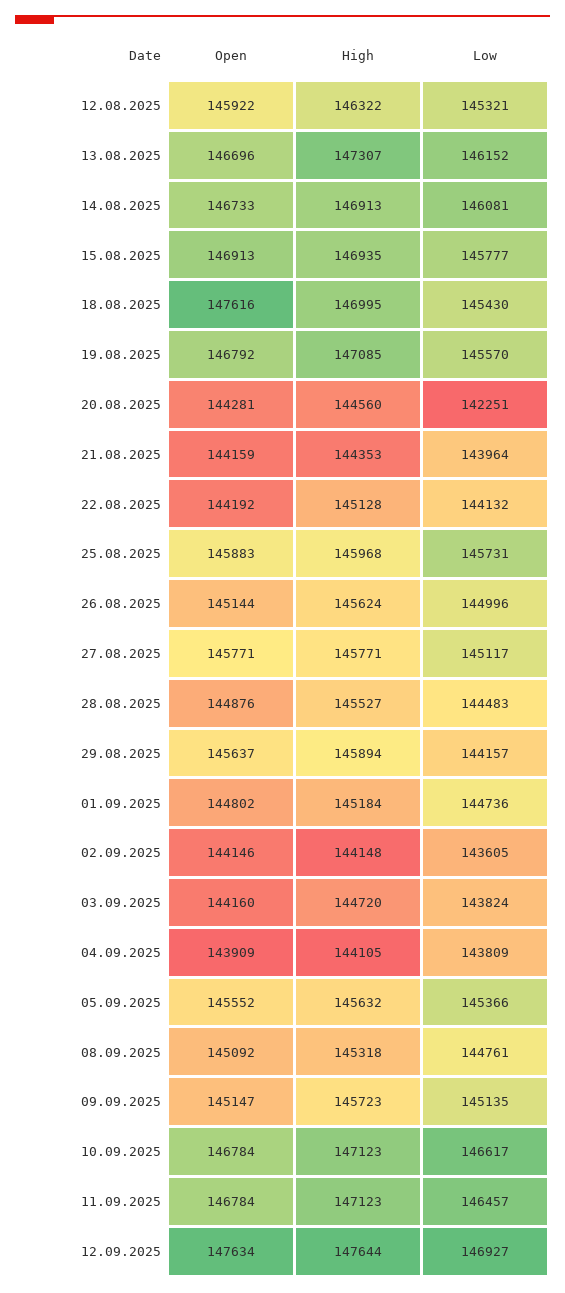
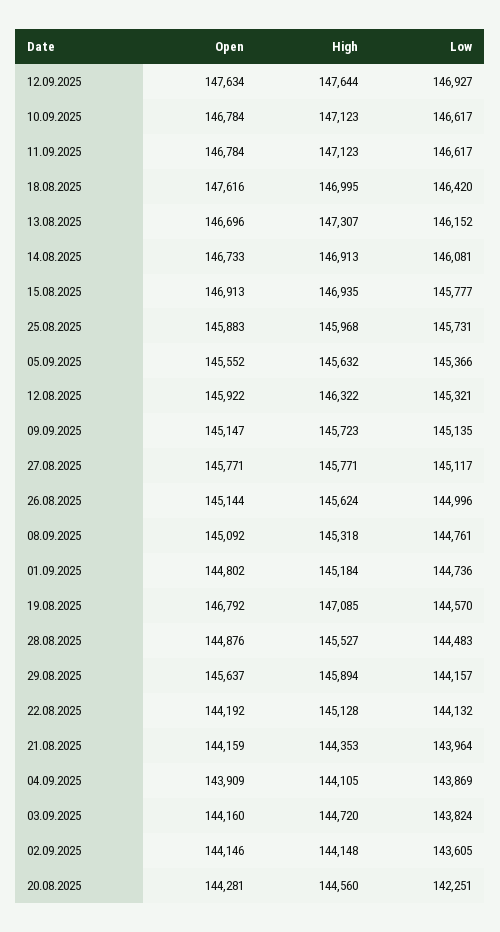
  {
    "Open": {
      "12.08.2025": 145922,
      "13.08.2025": 146696,
      "14.08.2025": 146733,
      "15.08.2025": 146913,
      "18.08.2025": 147616,
      "19.08.2025": 146792,
      "20.08.2025": 144281,
      "21.08.2025": 144159,
      "22.08.2025": 144192,
      "25.08.2025": 145883,
      "26.08.2025": 145144,
      "27.08.2025": 145771,
      "28.08.2025": 144876,
      "29.08.2025": 145637,
      "01.09.2025": 144802,
      "02.09.2025": 144146,
      "03.09.2025": 144160,
      "04.09.2025": 143909,
      "05.09.2025": 145552,
      "08.09.2025": 145092,
      "09.09.2025": 145147,
      "10.09.2025": 146784,
      "11.09.2025": 146784,
      "12.09.2025": 147634
    },
    "High": {
      "12.08.2025": 146322,
      "13.08.2025": 147307,
      "14.08.2025": 146913,
      "15.08.2025": 146935,
      "18.08.2025": 146995,
      "19.08.2025": 147085,
      "20.08.2025": 144560,
      "21.08.2025": 144353,
      "22.08.2025": 145128,
      "25.08.2025": 145968,
      "26.08.2025": 145624,
      "27.08.2025": 145771,
      "28.08.2025": 145527,
      "29.08.2025": 145894,
      "01.09.2025": 145184,
      "02.09.2025": 144148,
      "03.09.2025": 144720,
      "04.09.2025": 144105,
      "05.09.2025": 145632,
      "08.09.2025": 145318,
      "09.09.2025": 145723,
      "10.09.2025": 147123,
      "11.09.2025": 147123,
      "12.09.2025": 147644
    },
    "Low": {
      "12.08.2025": 145321,
      "13.08.2025": 146152,
      "14.08.2025": 146081,
      "15.08.2025": 145777,
-     "18.08.2025": 145430,
+     "18.08.2025": 146420,
-     "19.08.2025": 145570,
+     "19.08.2025": 144570,
      "20.08.2025": 142251,
      "21.08.2025": 143964,
      "22.08.2025": 144132,
      "25.08.2025": 145731,
      "26.08.2025": 144996,
      "27.08.2025": 145117,
      "28.08.2025": 144483,
      "29.08.2025": 144157,
      "01.09.2025": 144736,
      "02.09.2025": 143605,
      "03.09.2025": 143824,
-     "04.09.2025": 143809,
+     "04.09.2025": 143869,
      "05.09.2025": 145366,
      "08.09.2025": 144761,
      "09.09.2025": 145135,
      "10.09.2025": 146617,
-     "11.09.2025": 146457,
+     "11.09.2025": 146617,
      "12.09.2025": 146927
    }
  }

